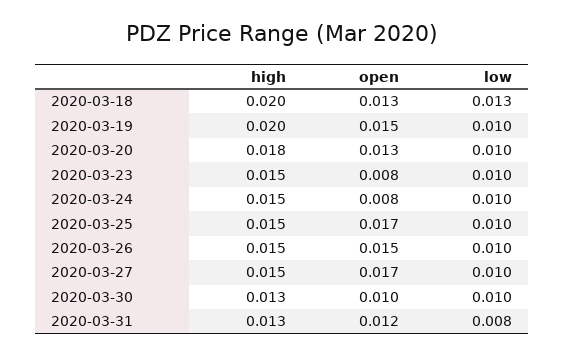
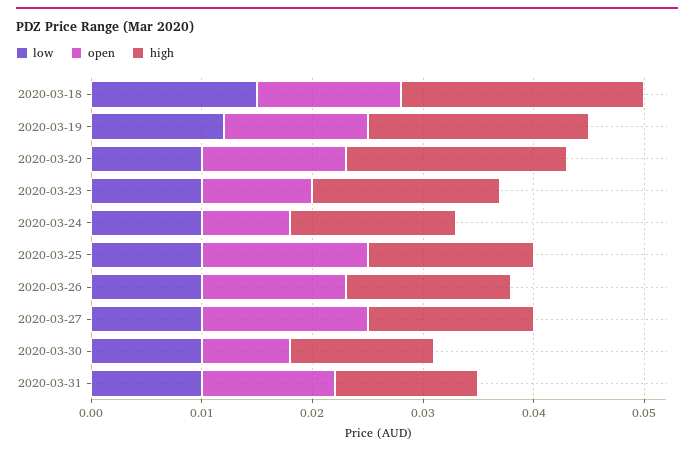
  {
    "high": {
-     "2020-03-18": 0.02,
+     "2020-03-18": 0.022,
      "2020-03-19": 0.02,
-     "2020-03-20": 0.018,
+     "2020-03-20": 0.02,
-     "2020-03-23": 0.015,
+     "2020-03-23": 0.017,
      "2020-03-24": 0.015,
      "2020-03-25": 0.015,
      "2020-03-26": 0.015,
      "2020-03-27": 0.015,
      "2020-03-30": 0.013,
      "2020-03-31": 0.013
    },
    "open": {
      "2020-03-18": 0.013,
-     "2020-03-19": 0.015,
+     "2020-03-19": 0.013,
      "2020-03-20": 0.013,
-     "2020-03-23": 0.008,
+     "2020-03-23": 0.01,
      "2020-03-24": 0.008,
-     "2020-03-25": 0.017,
+     "2020-03-25": 0.015,
-     "2020-03-26": 0.015,
+     "2020-03-26": 0.013,
-     "2020-03-27": 0.017,
+     "2020-03-27": 0.015,
-     "2020-03-30": 0.01,
+     "2020-03-30": 0.008,
      "2020-03-31": 0.012
    },
    "low": {
-     "2020-03-18": 0.013,
+     "2020-03-18": 0.015,
-     "2020-03-19": 0.01,
+     "2020-03-19": 0.012,
      "2020-03-20": 0.01,
      "2020-03-23": 0.01,
      "2020-03-24": 0.01,
      "2020-03-25": 0.01,
      "2020-03-26": 0.01,
      "2020-03-27": 0.01,
      "2020-03-30": 0.01,
-     "2020-03-31": 0.008
+     "2020-03-31": 0.01
    }
  }

